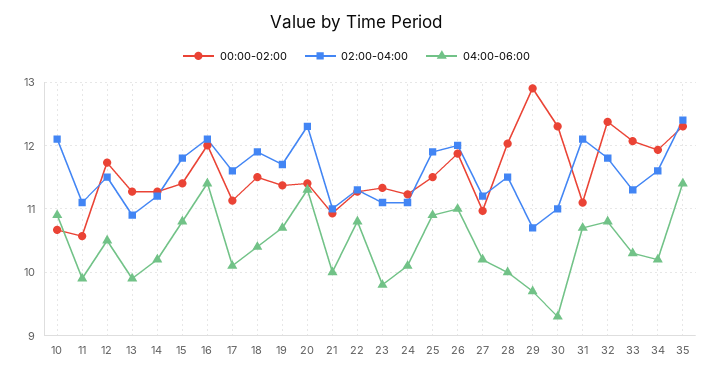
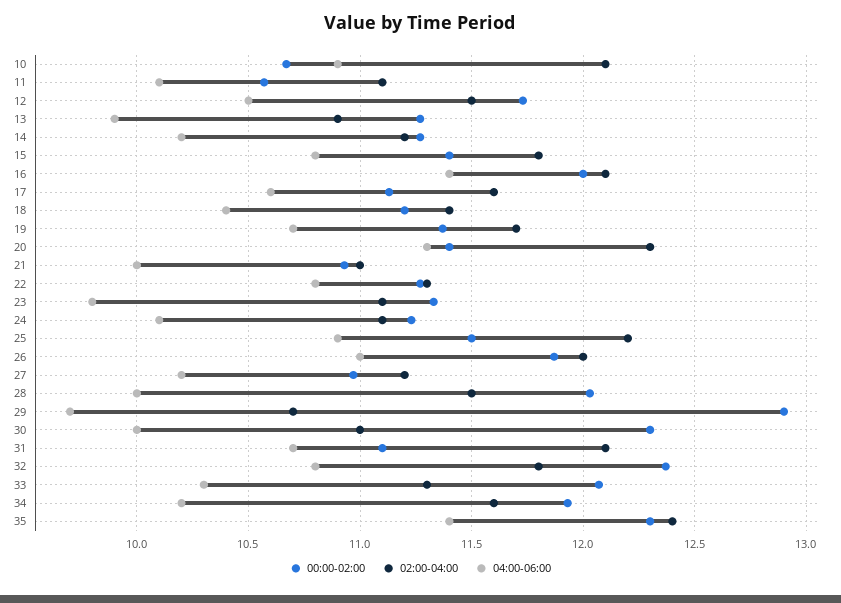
  {
    "00:00-02:00": {
      "10": 10.65,
      "11": 10.55,
      "12": 11.75,
      "13": 11.25,
      "14": 11.25,
      "15": 11.4,
      "16": 12,
      "17": 11.15,
-     "18": 11.5,
+     "18": 11.2,
      "19": 11.35,
      "20": 11.4,
      "21": 10.95,
      "22": 11.25,
      "23": 11.35,
      "24": 11.25,
      "25": 11.5,
      "26": 11.85,
      "27": 10.95,
      "28": 12.05,
      "29": 12.9,
      "30": 12.3,
      "31": 11.1,
      "32": 12.35,
      "33": 12.05,
      "34": 11.95,
      "35": 12.3
    },
    "02:00-04:00": {
      "10": 12.1,
      "11": 11.1,
      "12": 11.5,
      "13": 10.9,
      "14": 11.2,
      "15": 11.8,
      "16": 12.1,
      "17": 11.6,
-     "18": 11.9,
+     "18": 11.4,
      "19": 11.7,
      "20": 12.3,
      "21": 11,
      "22": 11.3,
      "23": 11.1,
      "24": 11.1,
-     "25": 11.9,
+     "25": 12.2,
      "26": 12,
      "27": 11.2,
      "28": 11.5,
      "29": 10.7,
      "30": 11,
      "31": 12.1,
      "32": 11.8,
      "33": 11.3,
      "34": 11.6,
      "35": 12.4
    },
    "04:00-06:00": {
      "10": 10.9,
-     "11": 9.9,
+     "11": 10.1,
      "12": 10.5,
      "13": 9.9,
      "14": 10.2,
      "15": 10.8,
      "16": 11.4,
-     "17": 10.1,
+     "17": 10.6,
      "18": 10.4,
      "19": 10.7,
      "20": 11.3,
      "21": 10,
      "22": 10.8,
      "23": 9.8,
      "24": 10.1,
      "25": 10.9,
      "26": 11,
      "27": 10.2,
      "28": 10,
      "29": 9.7,
-     "30": 9.3,
+     "30": 10,
      "31": 10.7,
      "32": 10.8,
      "33": 10.3,
      "34": 10.2,
      "35": 11.4
    }
  }

